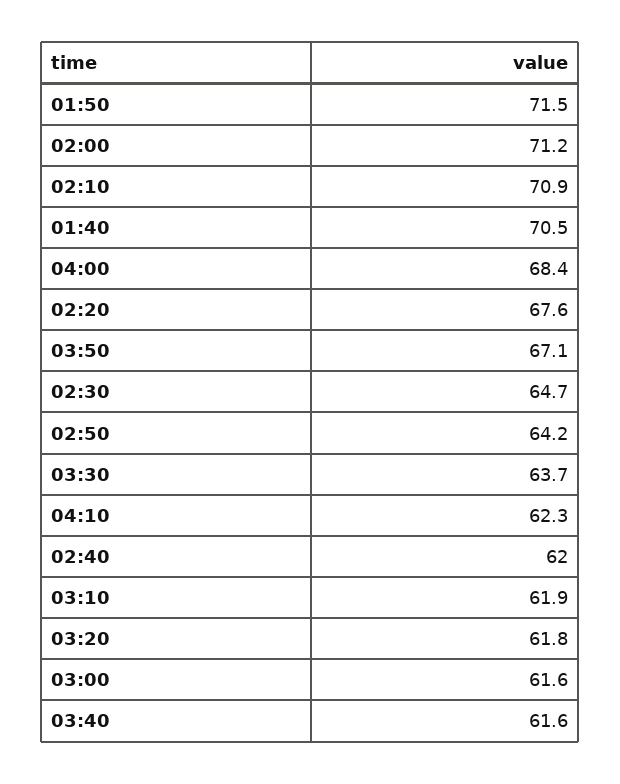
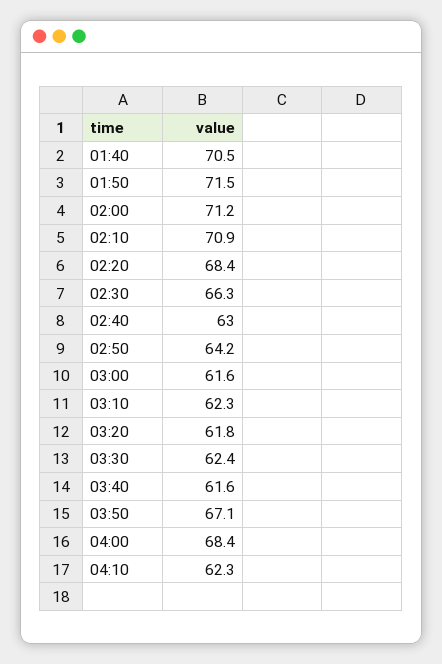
  {
    "01:50": 71.5,
    "02:00": 71.2,
    "02:10": 70.9,
    "01:40": 70.5,
    "04:00": 68.4,
-   "02:20": 67.6,
+   "02:20": 68.4,
    "03:50": 67.1,
-   "02:30": 64.7,
+   "02:30": 66.3,
    "02:50": 64.2,
-   "03:30": 63.7,
+   "03:30": 62.4,
    "04:10": 62.3,
-   "02:40": 62,
+   "02:40": 63,
-   "03:10": 61.9,
+   "03:10": 62.3,
    "03:20": 61.8,
    "03:00": 61.6,
    "03:40": 61.6
  }

